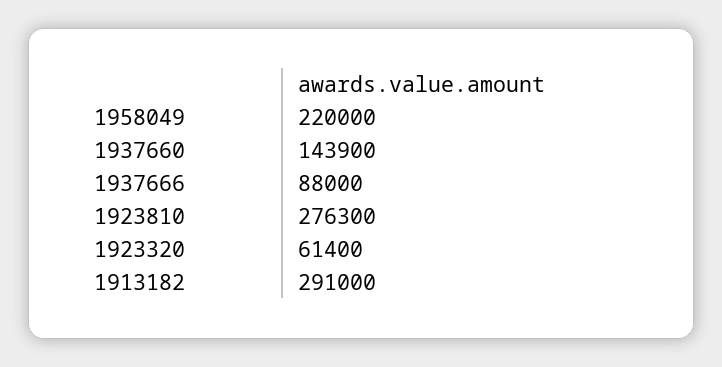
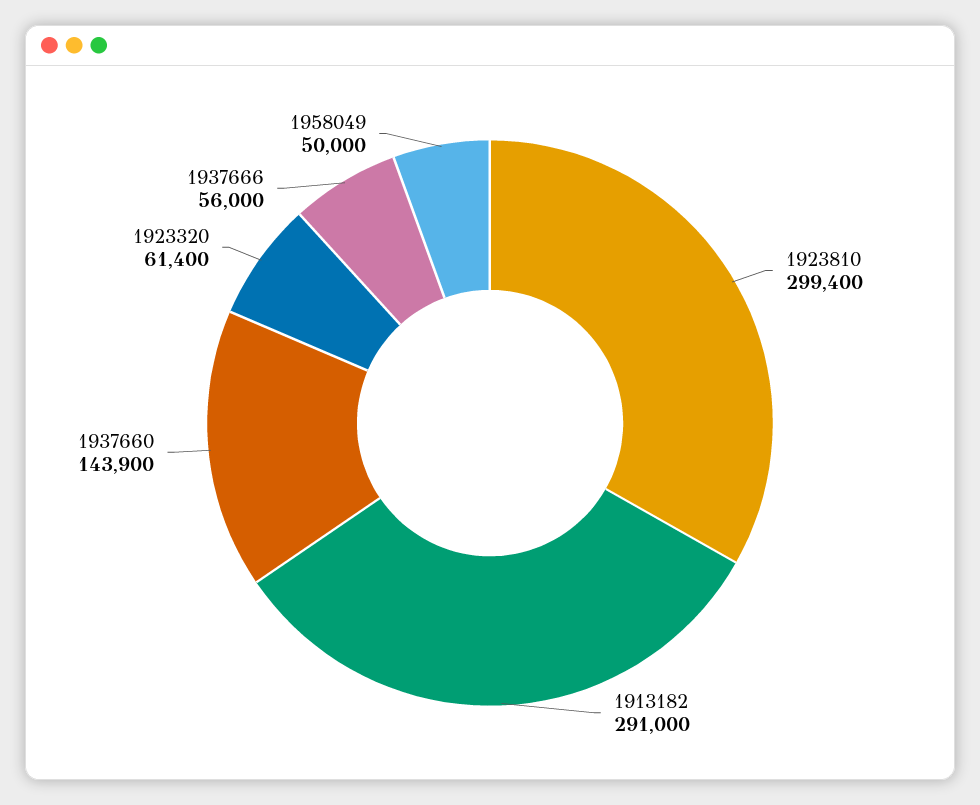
  {
-   "1958049": 220000,
+   "1958049": 50000,
    "1937660": 143900,
-   "1937666": 88000,
+   "1937666": 56000,
-   "1923810": 276300,
+   "1923810": 299400,
    "1923320": 61400,
    "1913182": 291000
  }

